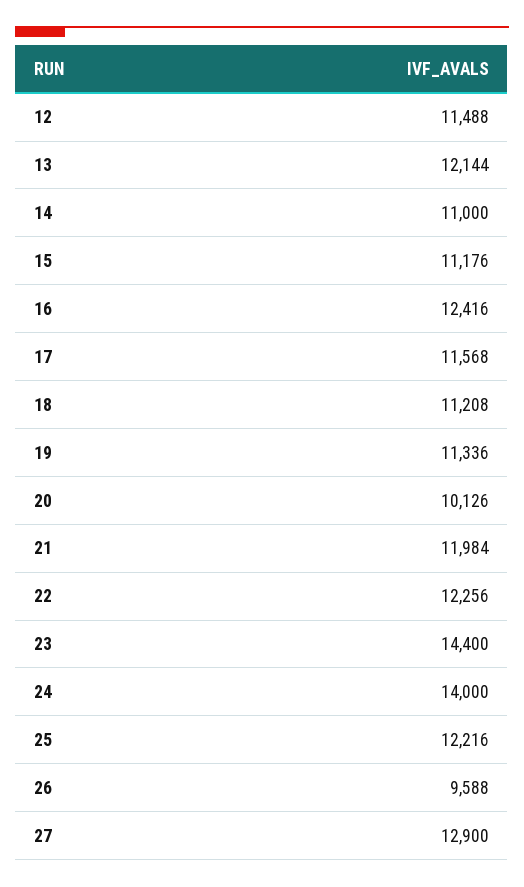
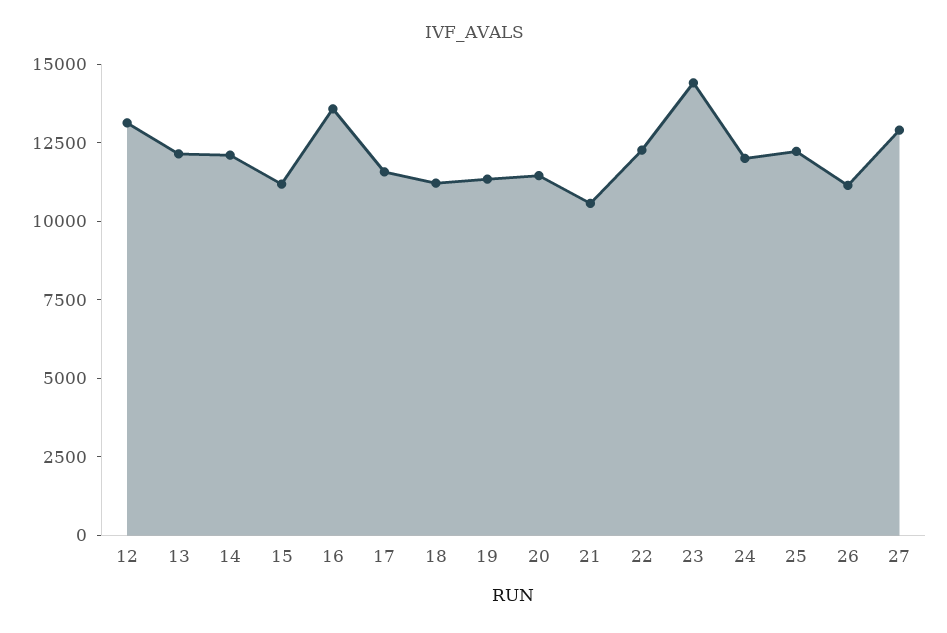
  {
-   "12": 11488,
+   "12": 13000,
    "13": 12144,
-   "14": 11000,
+   "14": 12000,
    "15": 11176,
-   "16": 12416,
+   "16": 13500,
    "17": 11568,
    "18": 11208,
    "19": 11336,
-   "20": 10126,
+   "20": 11500,
-   "21": 11984,
+   "21": 10500,
    "22": 12256,
    "23": 14400,
-   "24": 14000,
+   "24": 12000,
    "25": 12216,
-   "26": 9588,
+   "26": 11000,
    "27": 12900
  }

